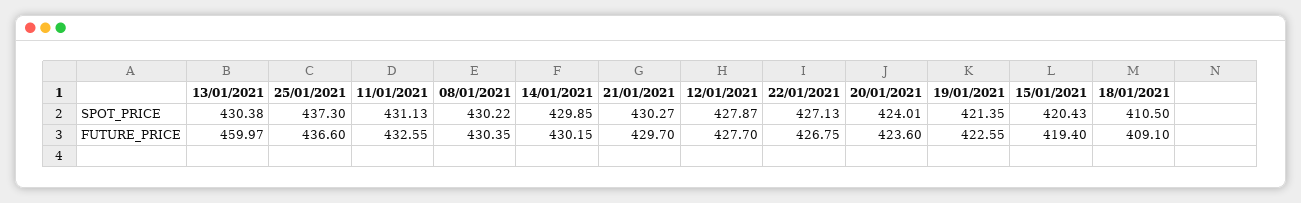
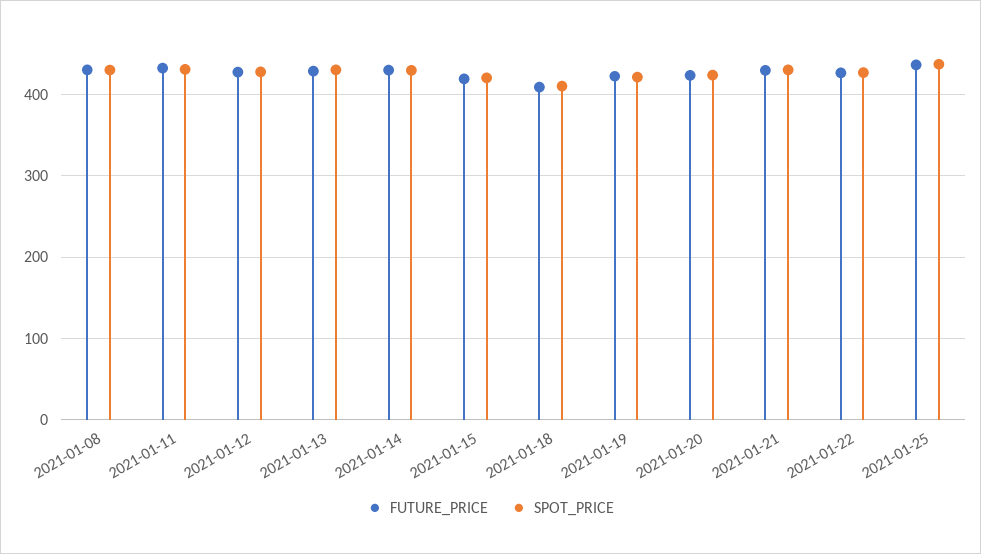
  {
    "SPOT_PRICE": {
      "13/01/2021": 430.38,
      "25/01/2021": 437.3,
      "11/01/2021": 431.13,
      "08/01/2021": 430.22,
      "14/01/2021": 429.85,
      "21/01/2021": 430.27,
      "12/01/2021": 427.87,
      "22/01/2021": 427.13,
      "20/01/2021": 424.01,
      "19/01/2021": 421.35,
      "15/01/2021": 420.43,
      "18/01/2021": 410.5
    },
    "FUTURE_PRICE": {
-     "13/01/2021": 459.97,
+     "13/01/2021": 430,
      "25/01/2021": 436.6,
      "11/01/2021": 432.55,
      "08/01/2021": 430.35,
      "14/01/2021": 430.15,
      "21/01/2021": 429.7,
      "12/01/2021": 427.7,
      "22/01/2021": 426.75,
      "20/01/2021": 423.6,
      "19/01/2021": 422.55,
      "15/01/2021": 419.4,
      "18/01/2021": 409.1
    }
  }

